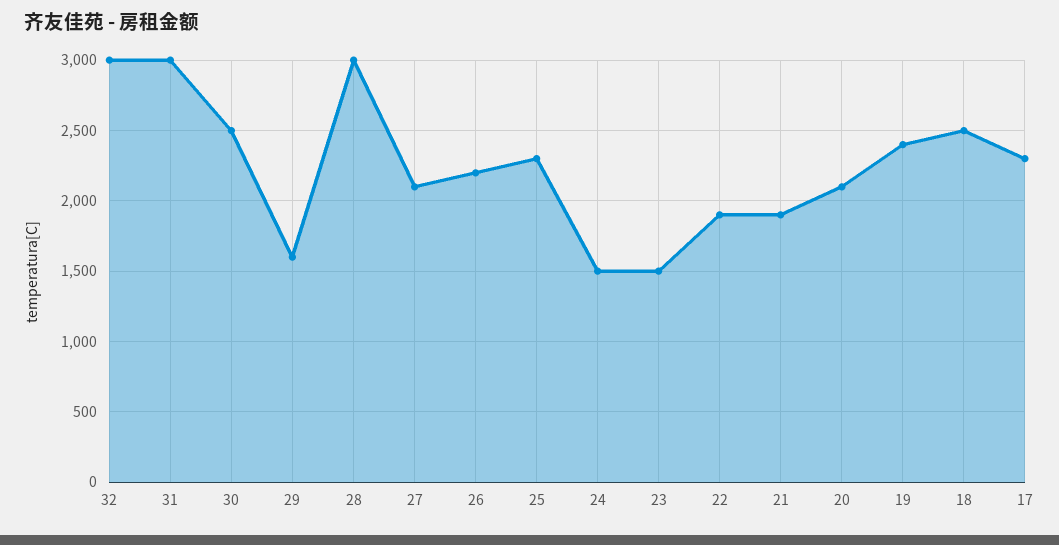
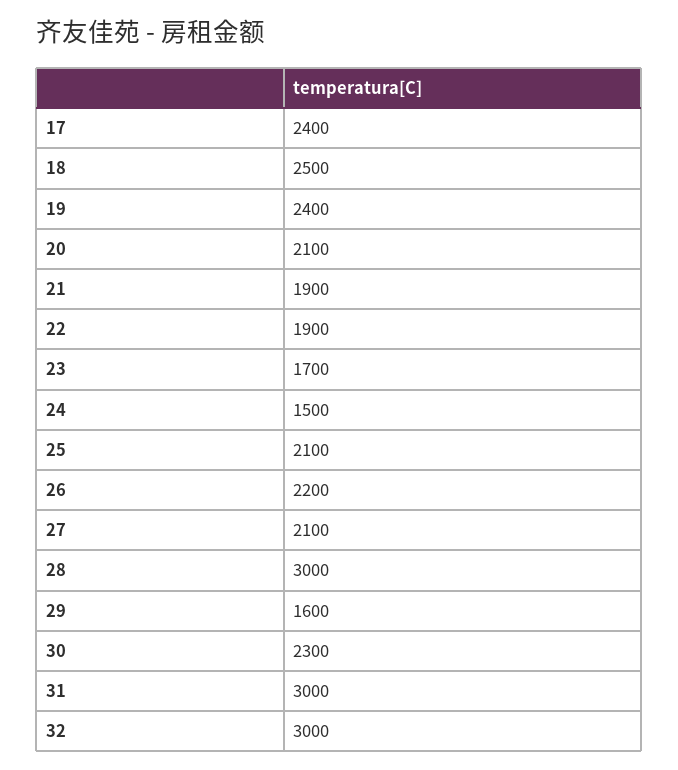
  {
    "32": 3000,
    "31": 3000,
-   "30": 2500,
+   "30": 2300,
    "29": 1600,
    "28": 3000,
    "27": 2100,
    "26": 2200,
-   "25": 2300,
+   "25": 2100,
    "24": 1500,
-   "23": 1500,
+   "23": 1700,
    "22": 1900,
    "21": 1900,
    "20": 2100,
    "19": 2400,
    "18": 2500,
-   "17": 2300
+   "17": 2400
  }

